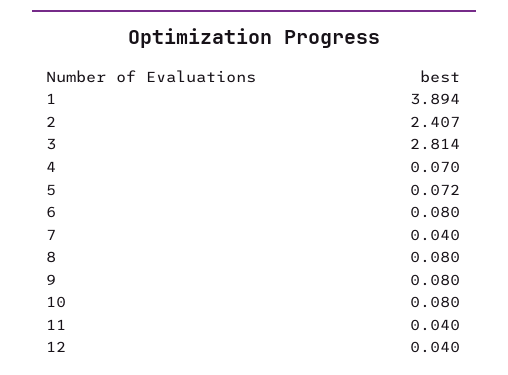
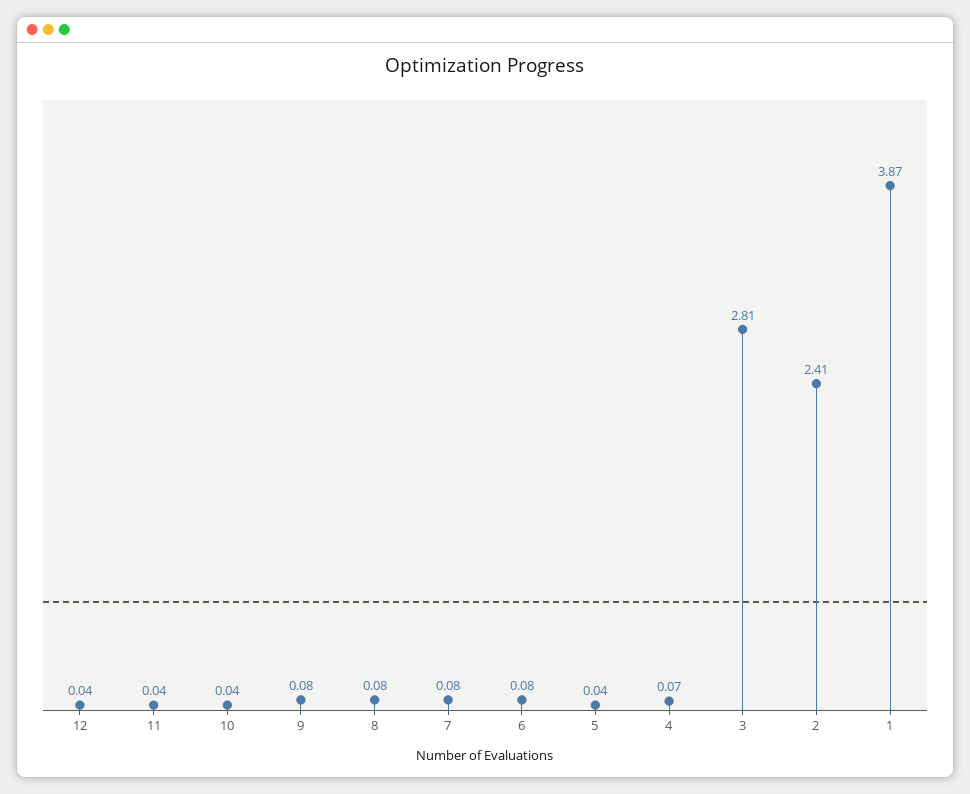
  {
-   "1": 3.894,
+   "1": 3.87,
    "2": 2.407,
    "3": 2.814,
    "4": 0.07,
-   "5": 0.072,
+   "5": 0.04,
    "6": 0.08,
-   "7": 0.04,
+   "7": 0.08,
    "8": 0.08,
    "9": 0.08,
-   "10": 0.08,
+   "10": 0.04,
    "11": 0.04,
    "12": 0.04
  }

